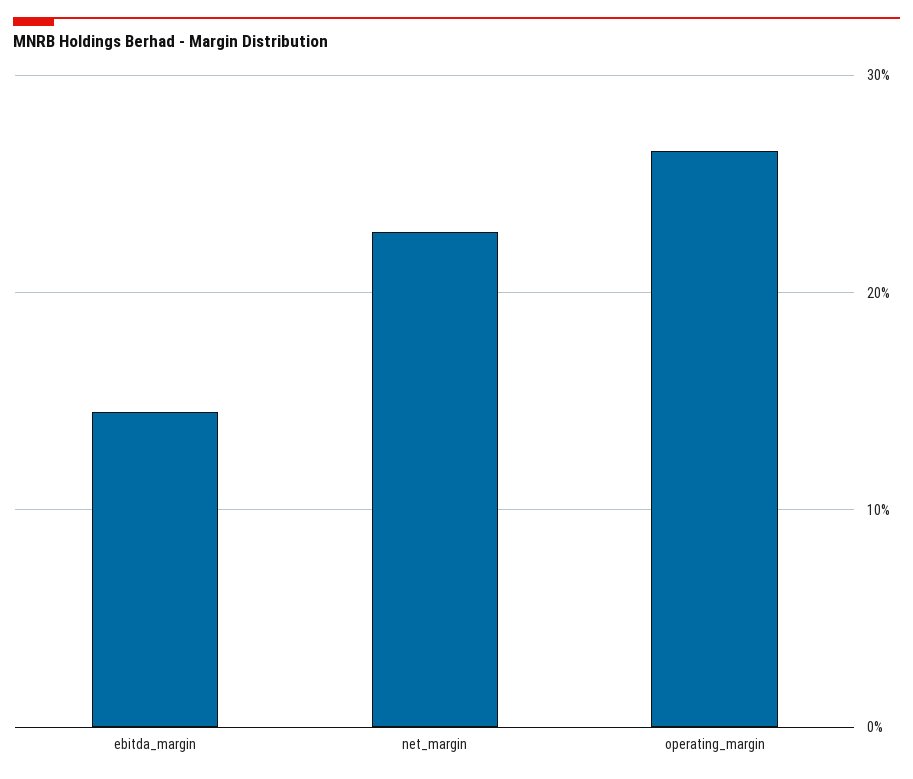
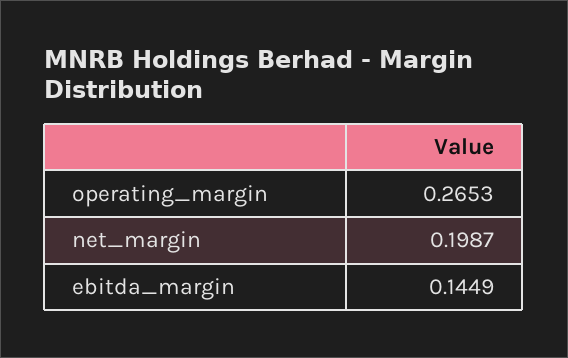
  {
    "ebitda_margin": 0.1449,
-   "net_margin": 0.23,
+   "net_margin": 0.1987,
    "operating_margin": 0.2653
  }

